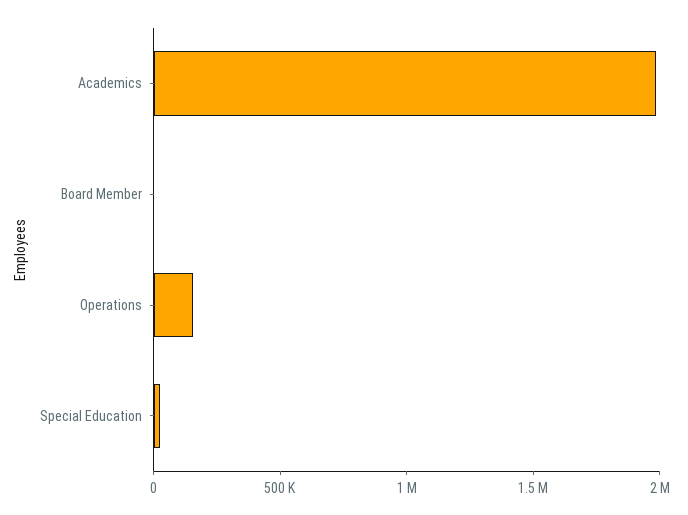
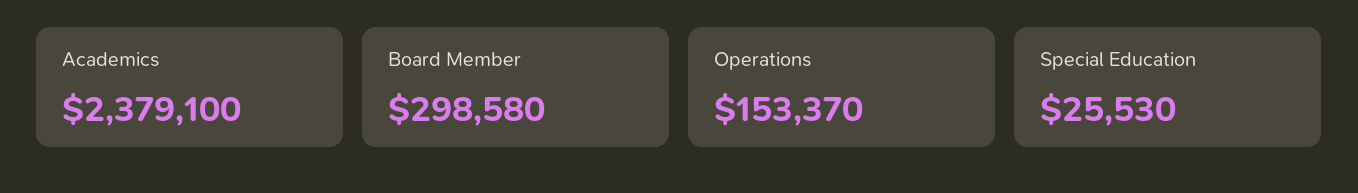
  {
-   "Academics": 2000000,
+   "Academics": 2379100,
-   "Board Member": 0,
+   "Board Member": 298580,
    "Operations": 153370,
    "Special Education": 25530
  }

